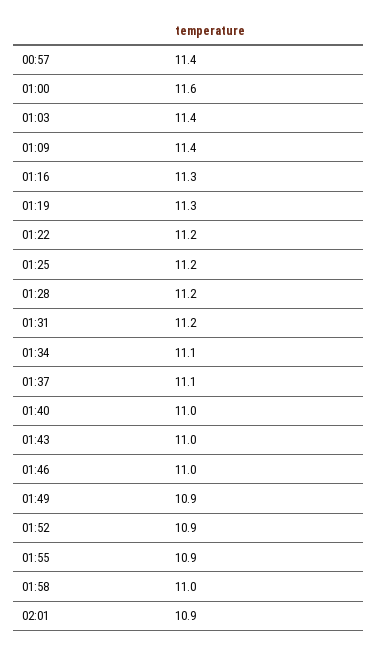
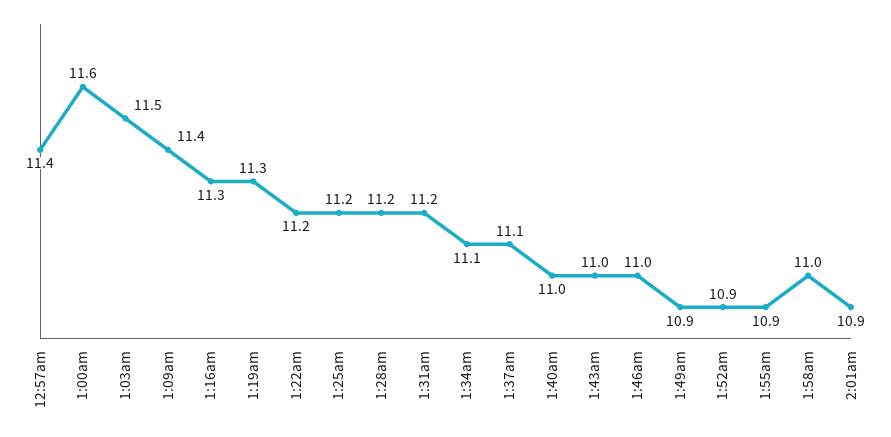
  {
    "00:57": 11.4,
    "01:00": 11.6,
-   "01:03": 11.4,
+   "01:03": 11.5,
    "01:09": 11.4,
    "01:16": 11.3,
    "01:19": 11.3,
    "01:22": 11.2,
    "01:25": 11.2,
    "01:28": 11.2,
    "01:31": 11.2,
    "01:34": 11.1,
    "01:37": 11.1,
    "01:40": 11,
    "01:43": 11,
    "01:46": 11,
    "01:49": 10.9,
    "01:52": 10.9,
    "01:55": 10.9,
    "01:58": 11,
    "02:01": 10.9
  }

